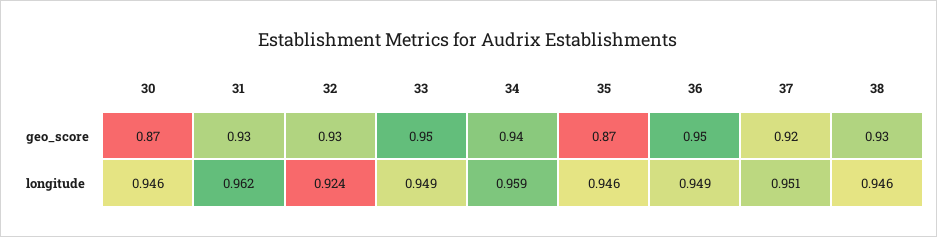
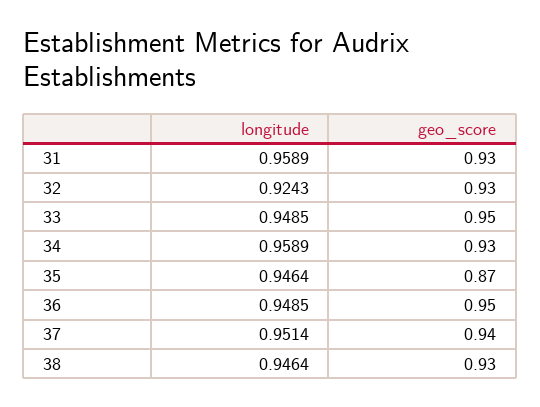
  {
-   "30": {
-     "geo_score": 0.87,
-     "longitude": 0.946
-   },
    "31": {
      "geo_score": 0.93,
-     "longitude": 0.962
+     "longitude": 0.9589
    },
    "32": {
      "geo_score": 0.93,
      "longitude": 0.9243
    },
    "33": {
      "geo_score": 0.95,
      "longitude": 0.9485
    },
    "34": {
-     "geo_score": 0.94,
+     "geo_score": 0.93,
      "longitude": 0.9589
    },
    "35": {
      "geo_score": 0.87,
      "longitude": 0.9464
    },
    "36": {
      "geo_score": 0.95,
      "longitude": 0.9485
    },
    "37": {
-     "geo_score": 0.92,
+     "geo_score": 0.94,
      "longitude": 0.9514
    },
    "38": {
      "geo_score": 0.93,
      "longitude": 0.9464
    }
  }

